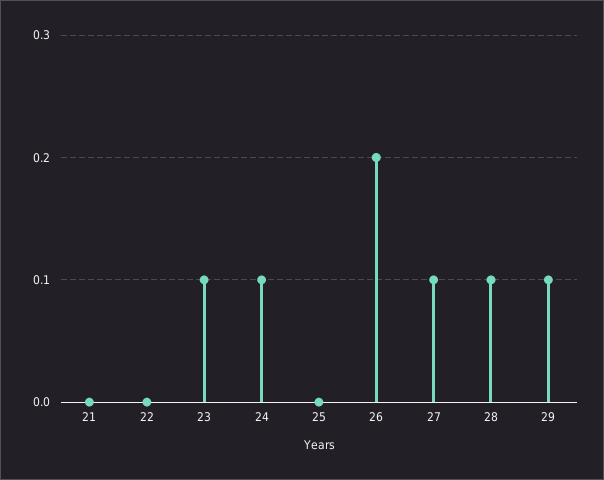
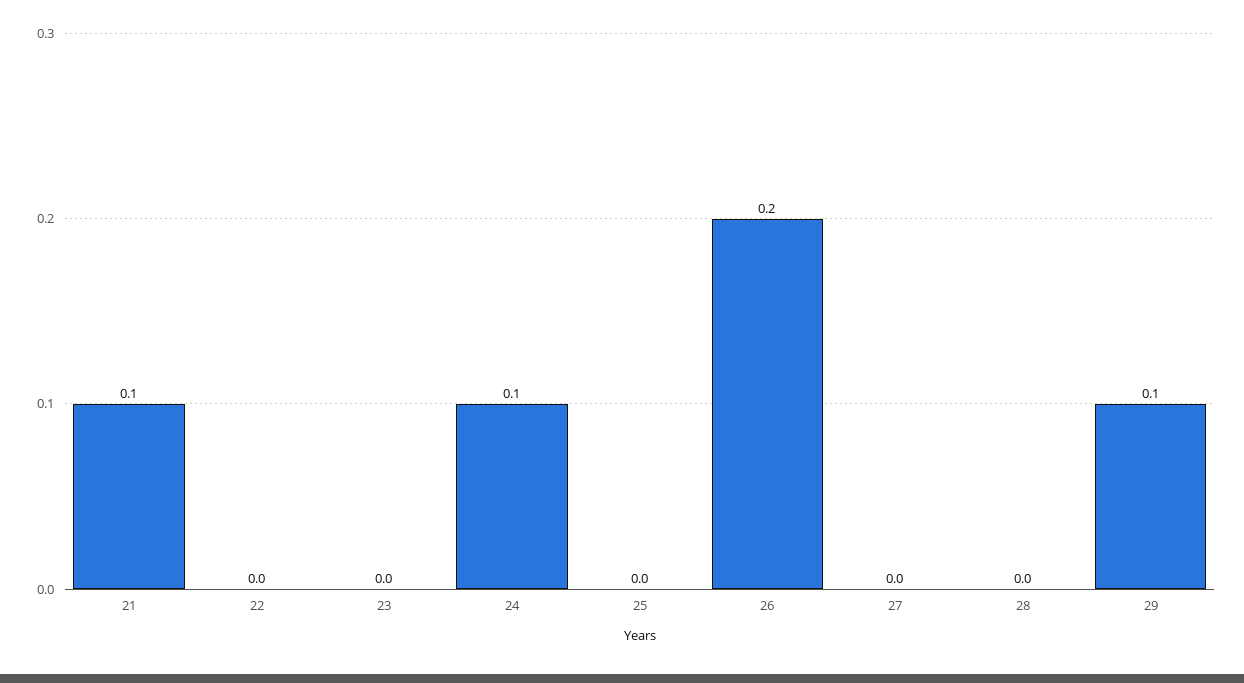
  {
-   "21": 0,
+   "21": 0.1,
    "22": 0,
-   "23": 0.1,
+   "23": 0,
    "24": 0.1,
    "25": 0,
    "26": 0.2,
-   "27": 0.1,
+   "27": 0,
-   "28": 0.1,
+   "28": 0,
    "29": 0.1
  }

